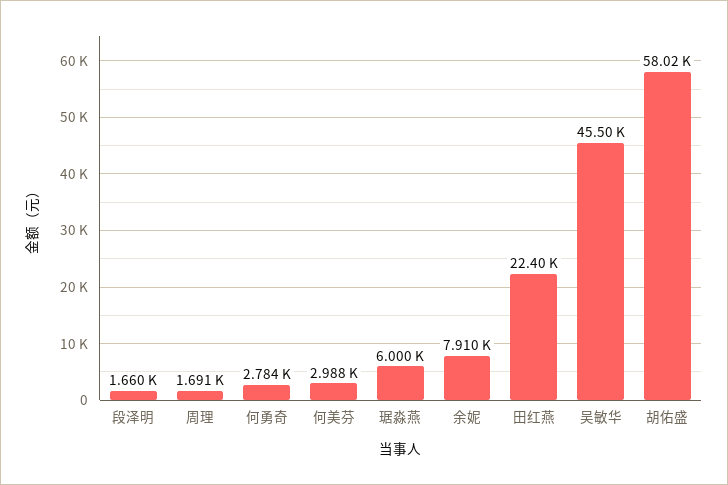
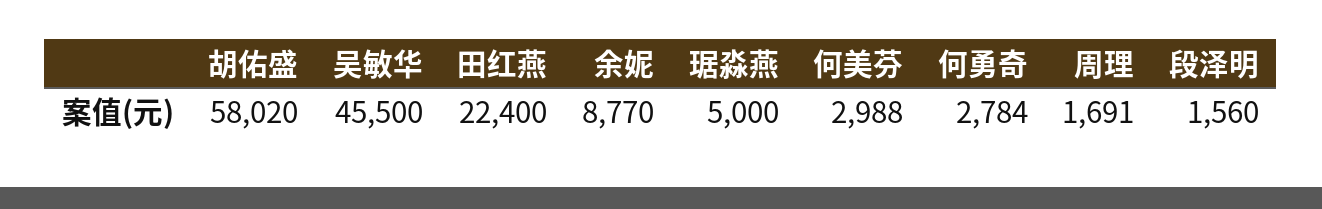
  {
-   "段泽明": 1660,
+   "段泽明": 1560,
    "周理": 1691,
    "何勇奇": 2784,
    "何美芬": 2988,
-   "琚淼燕": 6000,
+   "琚淼燕": 5000,
-   "余妮": 7910,
+   "余妮": 8770,
    "田红燕": 22400,
    "吴敏华": 45500,
    "胡佑盛": 58020
  }

